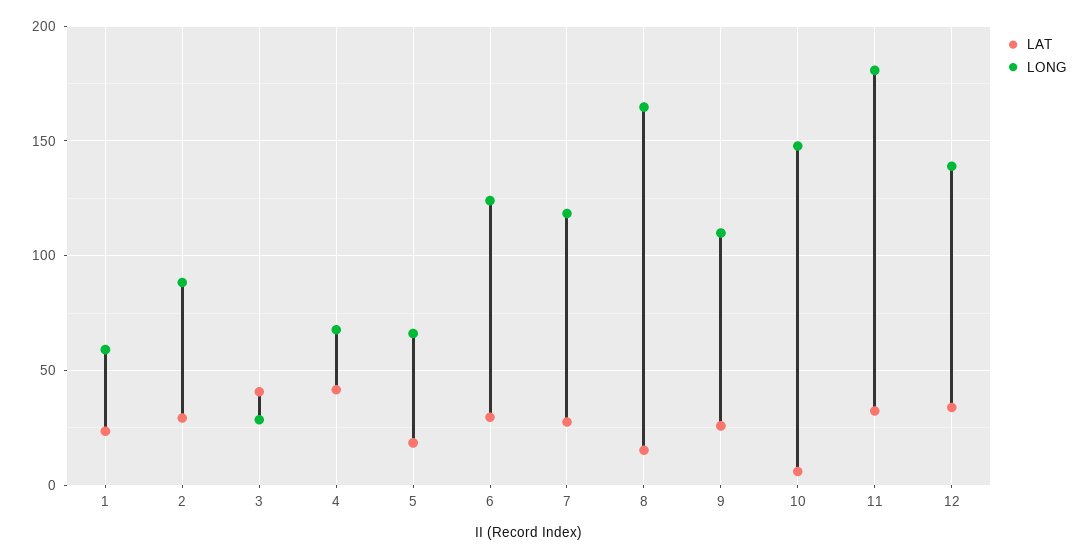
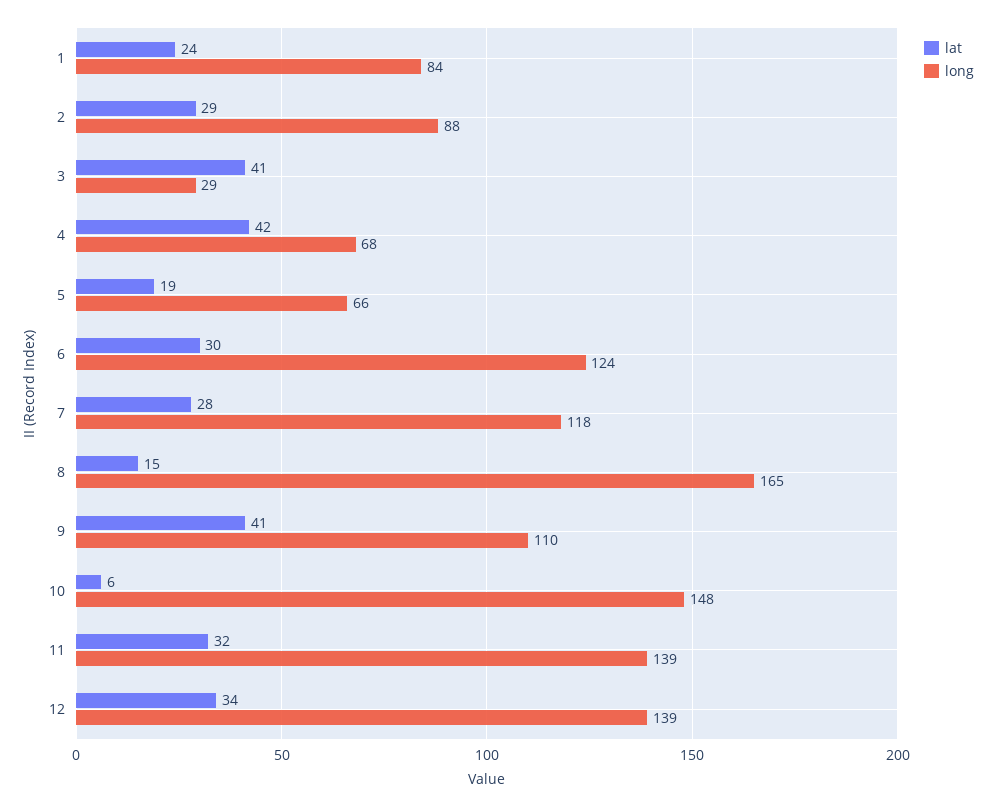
  {
    "LAT": {
      "1": 24,
      "2": 29,
      "3": 41,
      "4": 42,
      "5": 19,
      "6": 30,
      "7": 28,
      "8": 15,
-     "9": 25,
+     "9": 41,
      "10": 6,
      "11": 32,
      "12": 34
    },
    "LONG": {
-     "1": 60,
+     "1": 84,
      "2": 88,
      "3": 29,
      "4": 68,
      "5": 66,
      "6": 124,
      "7": 118,
      "8": 165,
      "9": 110,
      "10": 148,
-     "11": 180,
+     "11": 139,
      "12": 139
    }
  }

